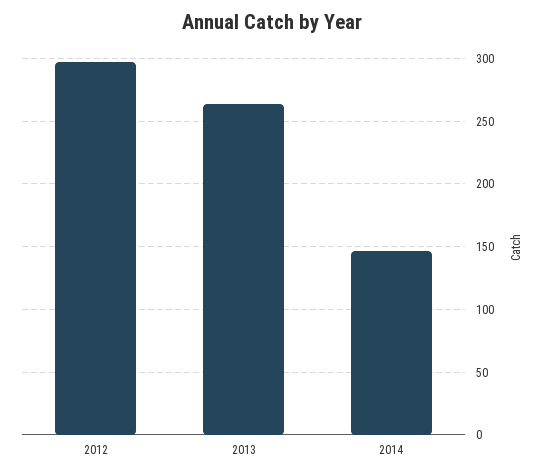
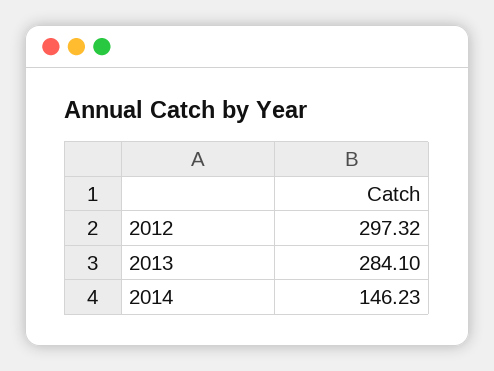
  {
    "2012": 297.32,
-   "2013": 265,
+   "2013": 284.1,
    "2014": 146.23
  }

